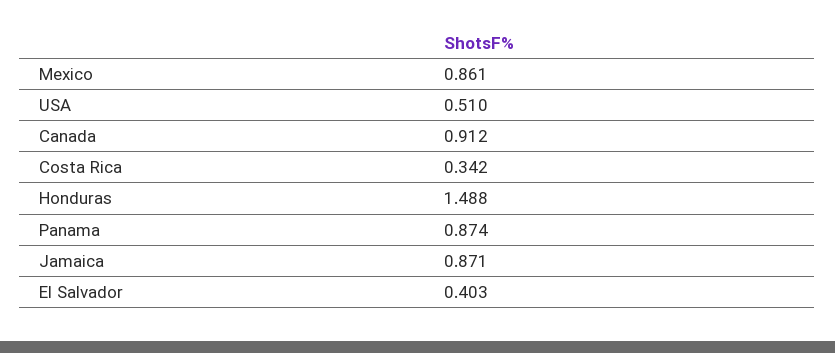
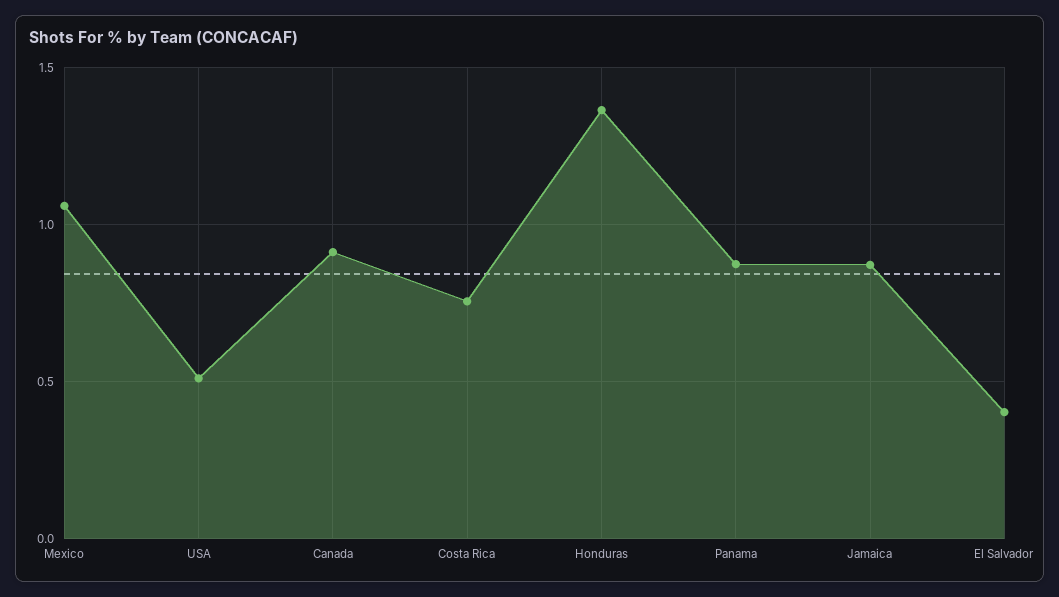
  {
-   "Mexico": 0.861,
+   "Mexico": 1.05,
    "USA": 0.51,
    "Canada": 0.912,
-   "Costa Rica": 0.342,
+   "Costa Rica": 0.75,
-   "Honduras": 1.488,
+   "Honduras": 1.35,
    "Panama": 0.874,
    "Jamaica": 0.871,
    "El Salvador": 0.403
  }

